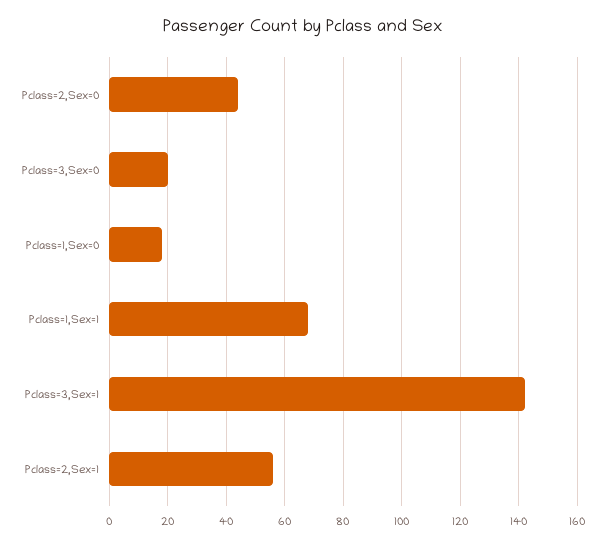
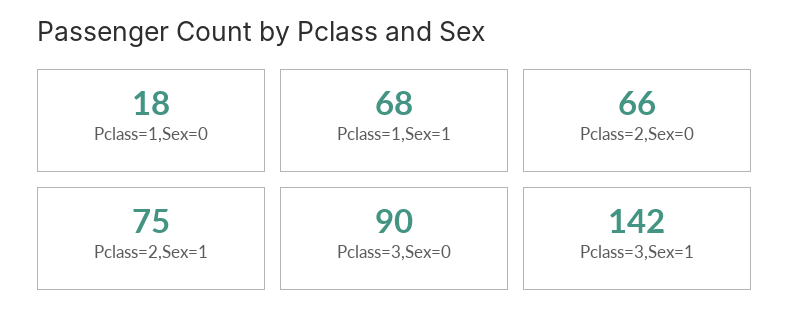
  {
-   "Pclass=2,Sex=0": 45,
+   "Pclass=2,Sex=0": 66,
-   "Pclass=3,Sex=0": 20,
+   "Pclass=3,Sex=0": 90,
    "Pclass=1,Sex=0": 18,
    "Pclass=1,Sex=1": 68,
    "Pclass=3,Sex=1": 142,
-   "Pclass=2,Sex=1": 55
+   "Pclass=2,Sex=1": 75
  }

